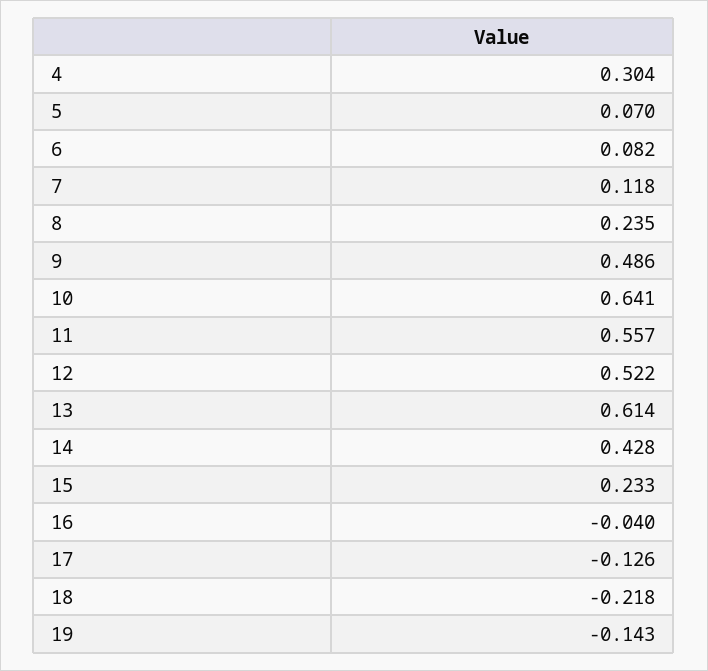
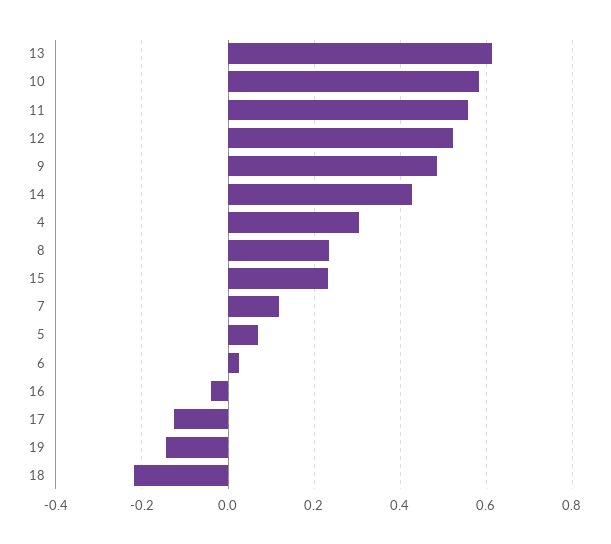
  {
    "4": 0.304,
    "5": 0.07,
-   "6": 0.082,
+   "6": 0.02,
    "7": 0.118,
    "8": 0.235,
    "9": 0.486,
-   "10": 0.641,
+   "10": 0.58,
    "11": 0.557,
    "12": 0.522,
    "13": 0.614,
    "14": 0.428,
    "15": 0.233,
    "16": -0.04,
    "17": -0.126,
    "18": -0.218,
    "19": -0.143
  }

